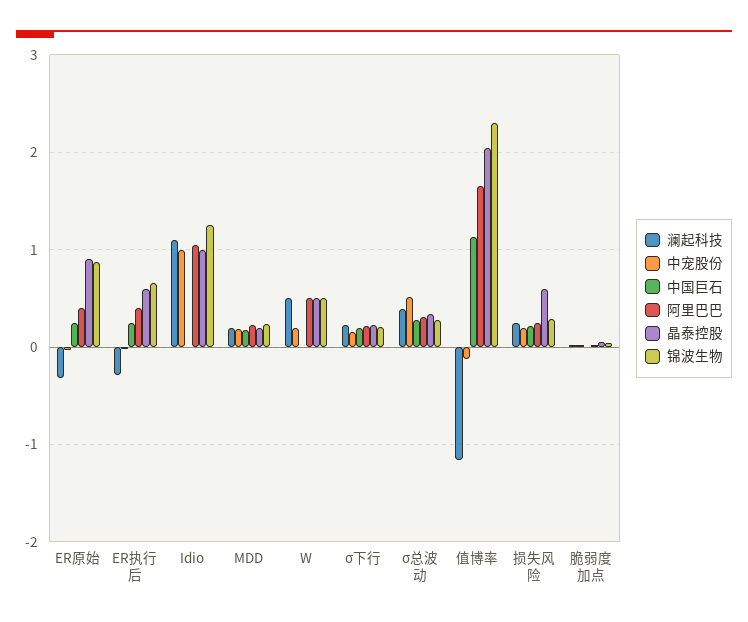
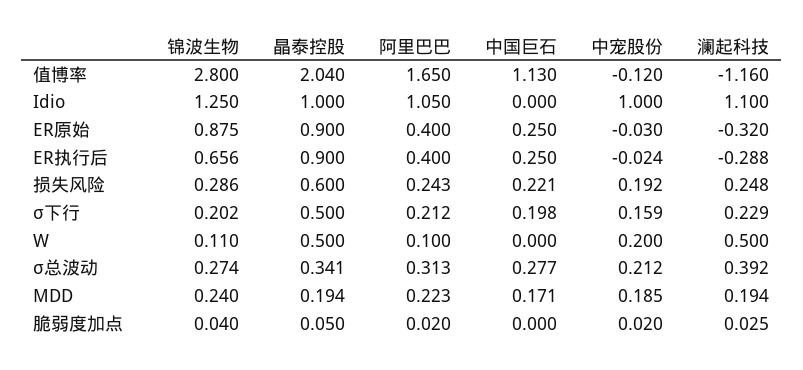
  {
    "澜起科技": {
      "ER原始": -0.32,
      "ER执行后": -0.288,
      "Idio": 1.1,
      "MDD": 0.194,
      "W": 0.5,
      "σ下行": 0.229,
      "σ总波动": 0.392,
      "值博率": -1.16,
      "损失风险": 0.248,
      "脆弱度加点": 0.025
    },
    "中宠股份": {
      "ER原始": -0.03,
      "ER执行后": -0.024,
      "Idio": 1,
      "MDD": 0.185,
      "W": 0.2,
      "σ下行": 0.159,
-     "σ总波动": 0.5,
+     "σ总波动": 0.212,
      "值博率": -0.12,
      "损失风险": 0.192,
      "脆弱度加点": 0.02
    },
    "中国巨石": {
      "ER原始": 0.25,
      "ER执行后": 0.25,
      "Idio": 0,
      "MDD": 0.171,
      "W": 0,
      "σ下行": 0.198,
      "σ总波动": 0.277,
      "值博率": 1.13,
      "损失风险": 0.221,
      "脆弱度加点": 0
    },
    "阿里巴巴": {
      "ER原始": 0.4,
      "ER执行后": 0.4,
      "Idio": 1.05,
      "MDD": 0.223,
-     "W": 0.5,
+     "W": 0.1,
      "σ下行": 0.212,
      "σ总波动": 0.313,
      "值博率": 1.65,
      "损失风险": 0.243,
      "脆弱度加点": 0.02
    },
    "晶泰控股": {
      "ER原始": 0.9,
-     "ER执行后": 0.6,
+     "ER执行后": 0.9,
      "Idio": 1,
      "MDD": 0.194,
      "W": 0.5,
-     "σ下行": 0.2,
+     "σ下行": 0.5,
      "σ总波动": 0.341,
      "值博率": 2.04,
      "损失风险": 0.6,
      "脆弱度加点": 0.05
    },
    "锦波生物": {
      "ER原始": 0.875,
      "ER执行后": 0.656,
      "Idio": 1.25,
      "MDD": 0.24,
-     "W": 0.5,
+     "W": 0.11,
      "σ下行": 0.202,
      "σ总波动": 0.274,
-     "值博率": 2.3,
+     "值博率": 2.8,
      "损失风险": 0.286,
      "脆弱度加点": 0.04
    }
  }

